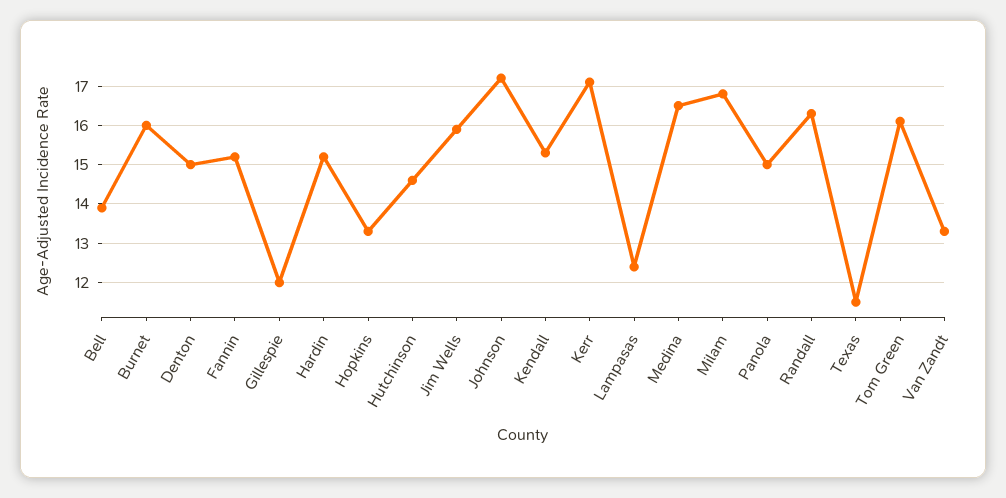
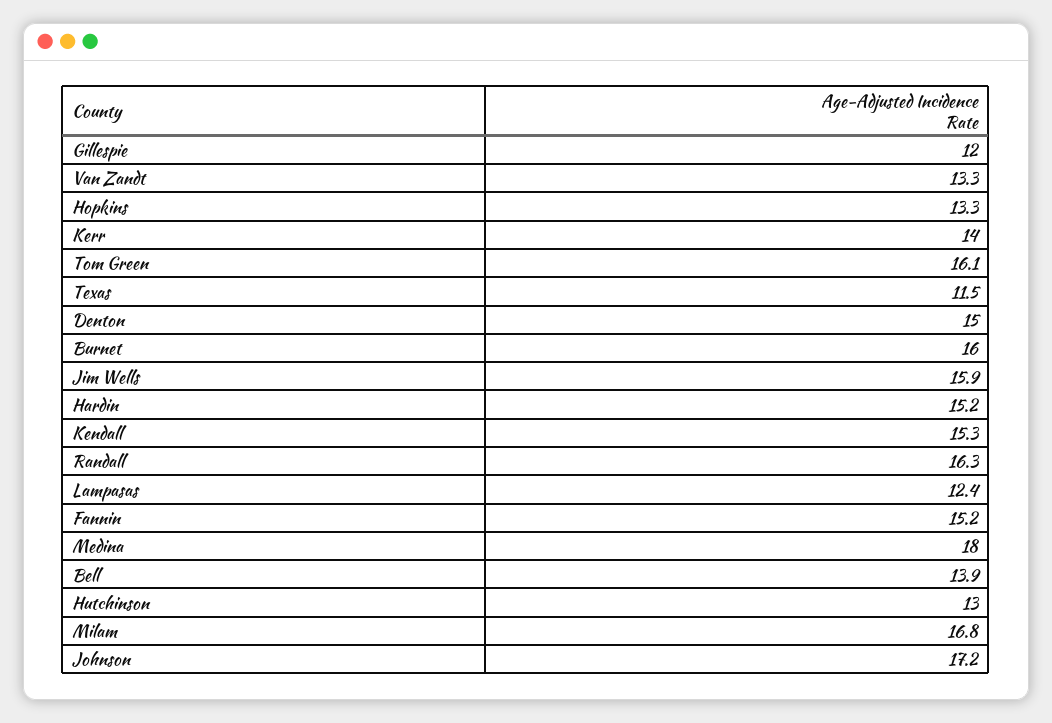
  {
    "Bell": 13.9,
    "Burnet": 16,
    "Denton": 15,
    "Fannin": 15.2,
    "Gillespie": 12,
    "Hardin": 15.2,
    "Hopkins": 13.3,
-   "Hutchinson": 14.5,
+   "Hutchinson": 13,
    "Jim Wells": 15.9,
    "Johnson": 17.2,
    "Kendall": 15.3,
-   "Kerr": 17,
+   "Kerr": 14,
    "Lampasas": 12.4,
-   "Medina": 16.5,
+   "Medina": 18,
    "Milam": 16.8,
-   "Panola": 15,
    "Randall": 16.3,
    "Texas": 11.5,
    "Tom Green": 16.1,
    "Van Zandt": 13.3
  }

